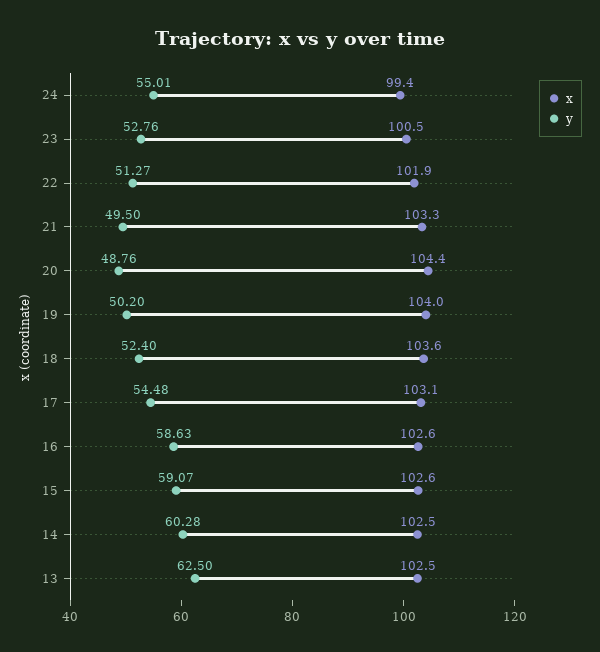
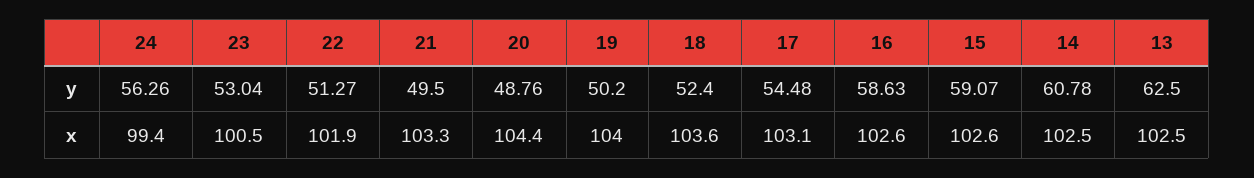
  {
    "x": {
      "24": 99.4,
      "23": 100.5,
      "22": 101.9,
      "21": 103.3,
      "20": 104.4,
      "19": 104,
      "18": 103.6,
      "17": 103.1,
      "16": 102.6,
      "15": 102.6,
      "14": 102.5,
      "13": 102.5
    },
    "y": {
-     "24": 55.01,
+     "24": 56.26,
-     "23": 52.76,
+     "23": 53.04,
      "22": 51.27,
      "21": 49.5,
      "20": 48.76,
      "19": 50.2,
      "18": 52.4,
      "17": 54.48,
      "16": 58.63,
      "15": 59.07,
-     "14": 60.28,
+     "14": 60.78,
      "13": 62.5
    }
  }

